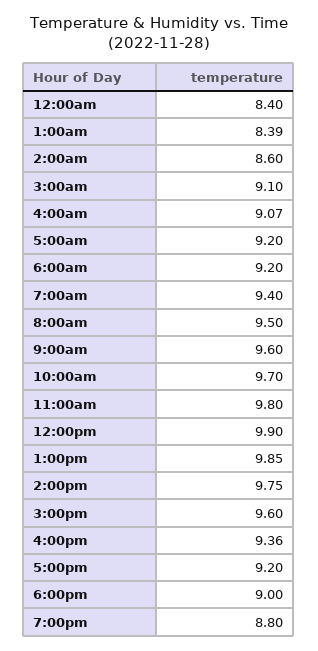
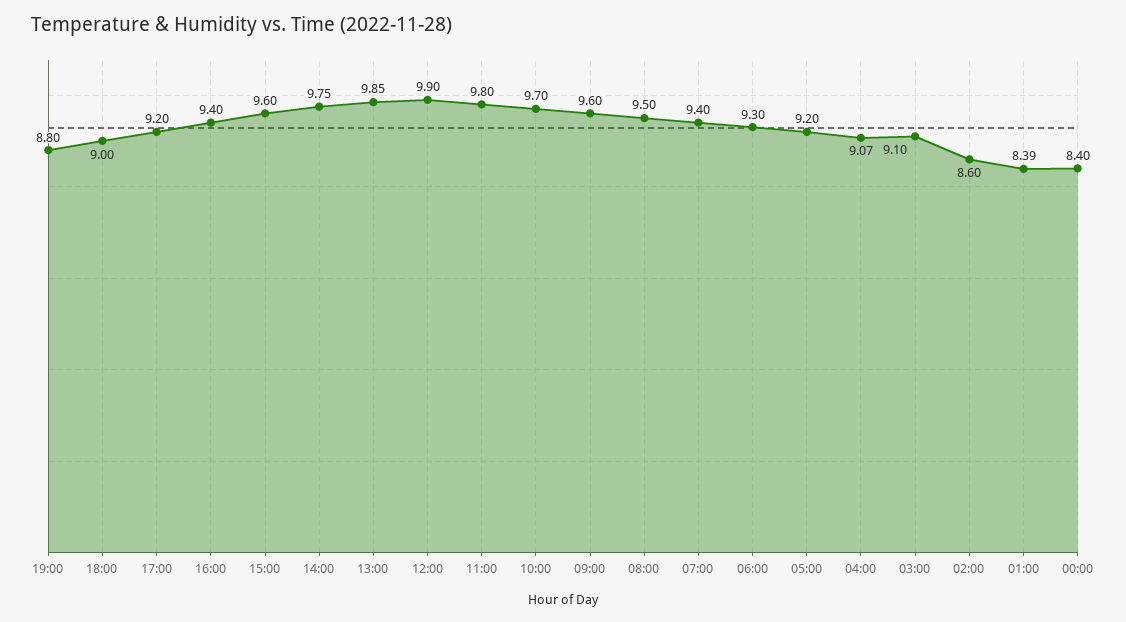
  {
    "12:00am": 8.4,
    "1:00am": 8.39,
    "2:00am": 8.6,
    "3:00am": 9.1,
    "4:00am": 9.07,
    "5:00am": 9.2,
-   "6:00am": 9.2,
+   "6:00am": 9.3,
    "7:00am": 9.4,
    "8:00am": 9.5,
    "9:00am": 9.6,
    "10:00am": 9.7,
    "11:00am": 9.8,
    "12:00pm": 9.9,
    "1:00pm": 9.85,
    "2:00pm": 9.75,
    "3:00pm": 9.6,
-   "4:00pm": 9.36,
+   "4:00pm": 9.4,
    "5:00pm": 9.2,
    "6:00pm": 9,
    "7:00pm": 8.8
  }

